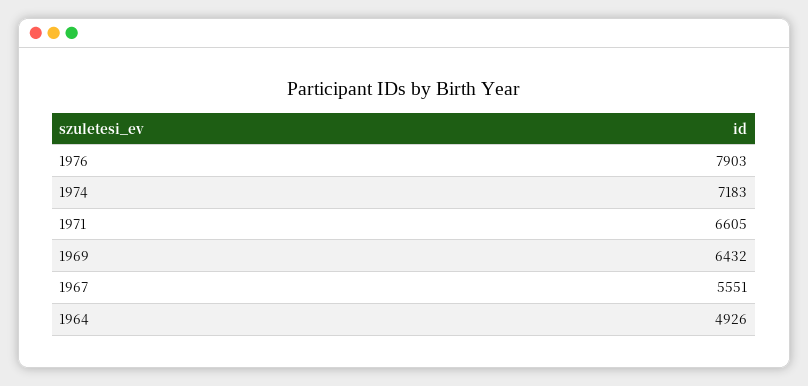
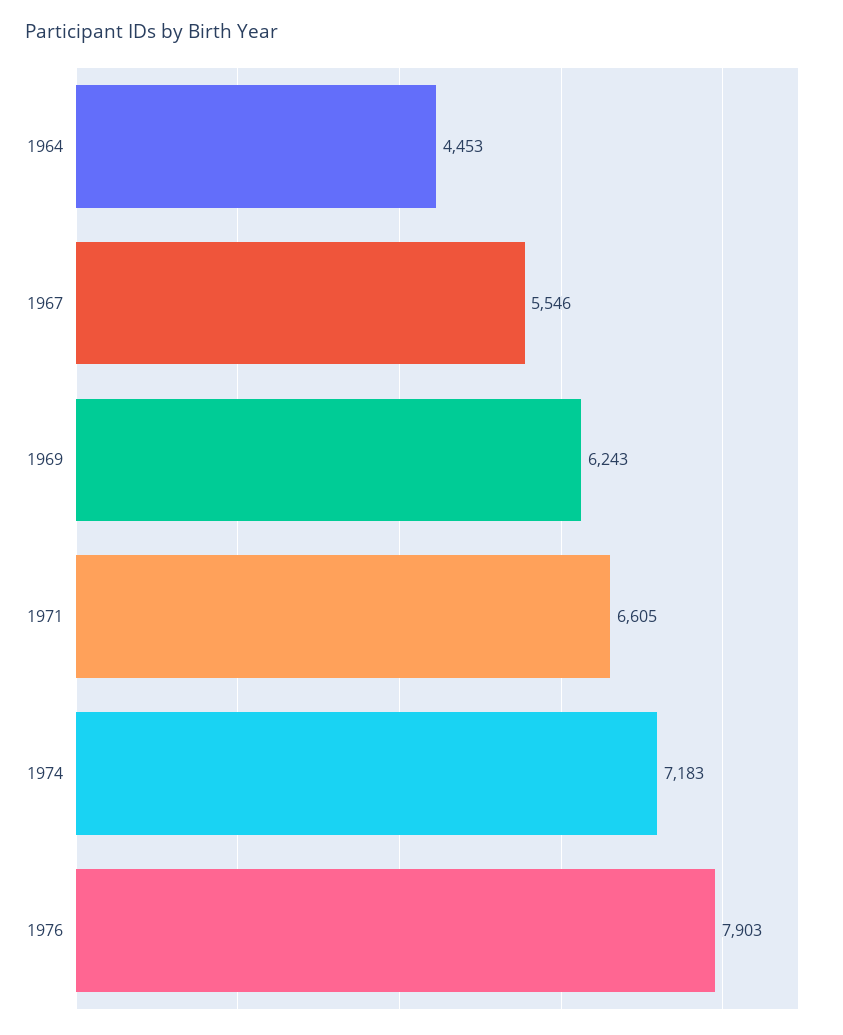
  {
    "1976": 7903,
    "1974": 7183,
    "1971": 6605,
-   "1969": 6432,
+   "1969": 6243,
-   "1967": 5551,
+   "1967": 5546,
-   "1964": 4926
+   "1964": 4453
  }

